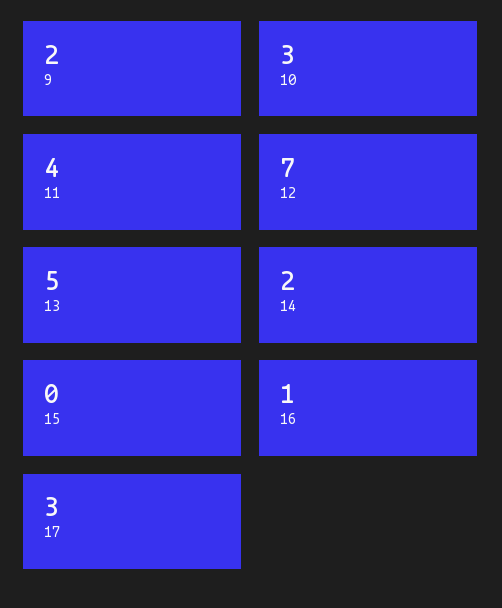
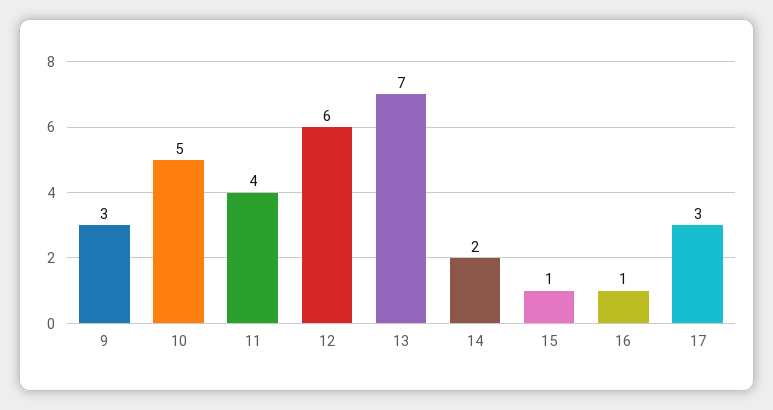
  {
-   "9": 2,
+   "9": 3,
-   "10": 3,
+   "10": 5,
    "11": 4,
-   "12": 7,
+   "12": 6,
-   "13": 5,
+   "13": 7,
    "14": 2,
-   "15": 0,
+   "15": 1,
    "16": 1,
    "17": 3
  }

